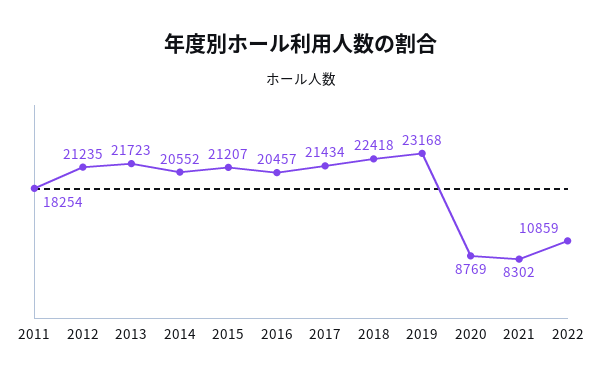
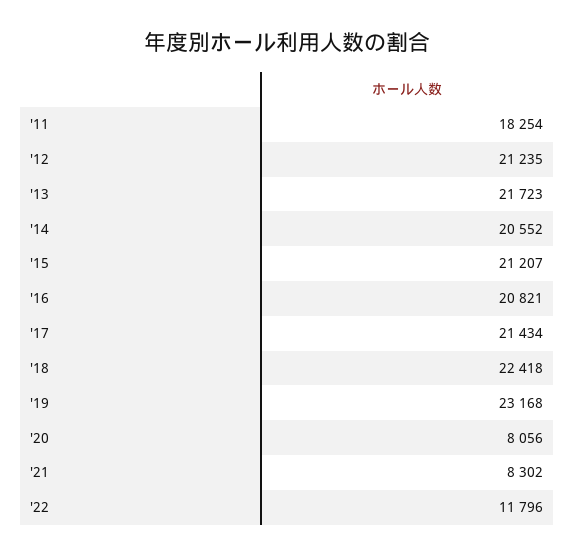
  {
    "2011": 18254,
    "2012": 21235,
    "2013": 21723,
    "2014": 20552,
    "2015": 21207,
-   "2016": 20457,
+   "2016": 20821,
    "2017": 21434,
    "2018": 22418,
    "2019": 23168,
-   "2020": 8769,
+   "2020": 8056,
    "2021": 8302,
-   "2022": 10859
+   "2022": 11796
  }

